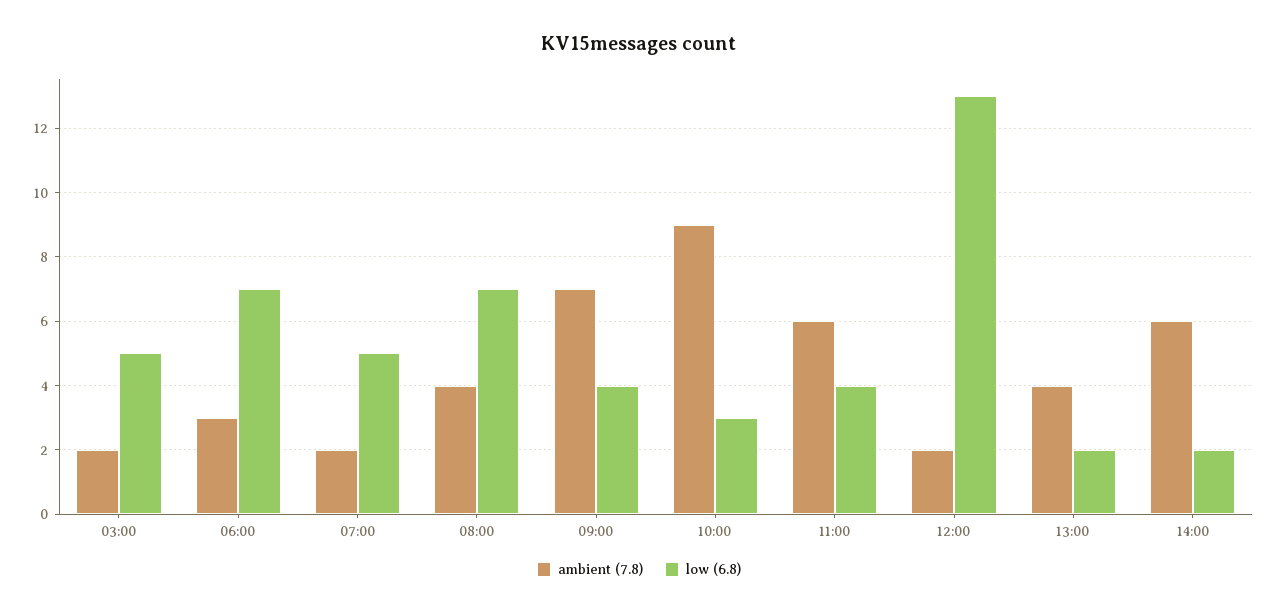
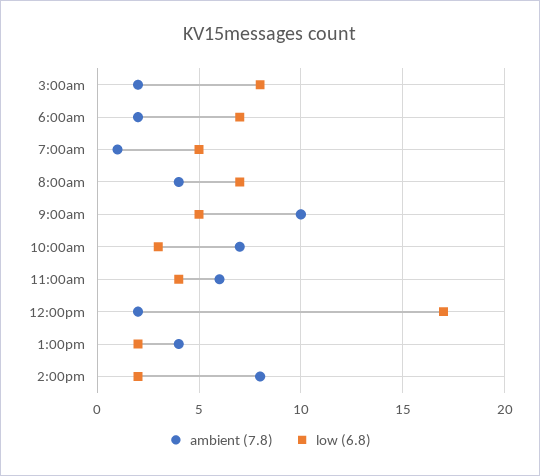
  {
    "ambient (7.8)": {
      "03:00": 2,
-     "06:00": 3,
+     "06:00": 2,
-     "07:00": 2,
+     "07:00": 1,
      "08:00": 4,
-     "09:00": 7,
+     "09:00": 10,
-     "10:00": 9,
+     "10:00": 7,
      "11:00": 6,
      "12:00": 2,
      "13:00": 4,
-     "14:00": 6
+     "14:00": 8
    },
    "low (6.8)": {
-     "03:00": 5,
+     "03:00": 8,
      "06:00": 7,
      "07:00": 5,
      "08:00": 7,
-     "09:00": 4,
+     "09:00": 5,
      "10:00": 3,
      "11:00": 4,
-     "12:00": 13,
+     "12:00": 17,
      "13:00": 2,
      "14:00": 2
    }
  }

